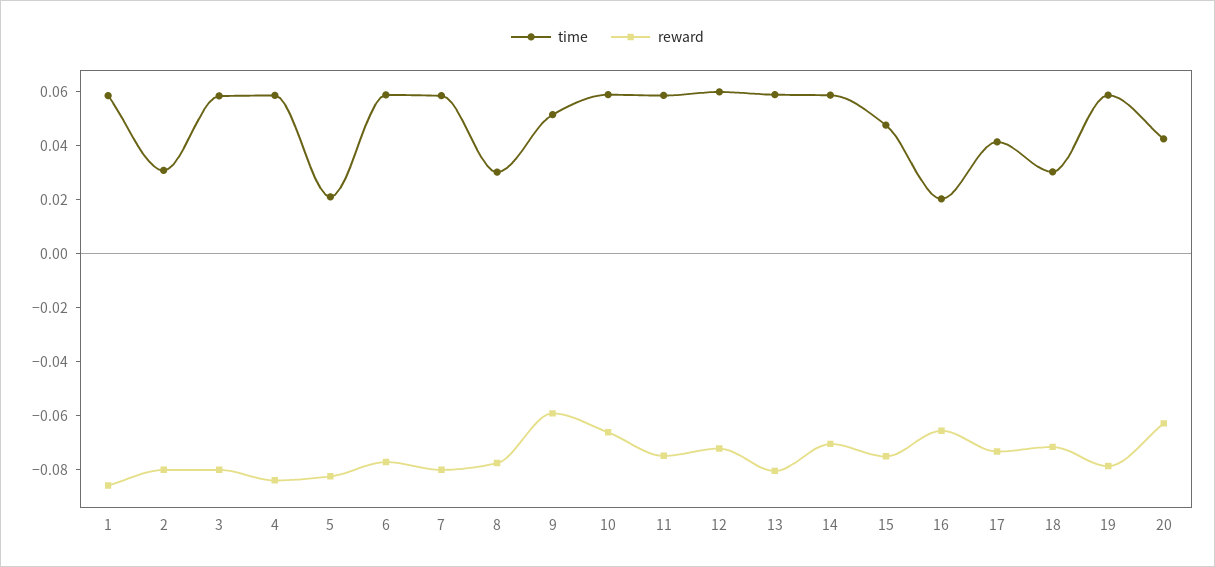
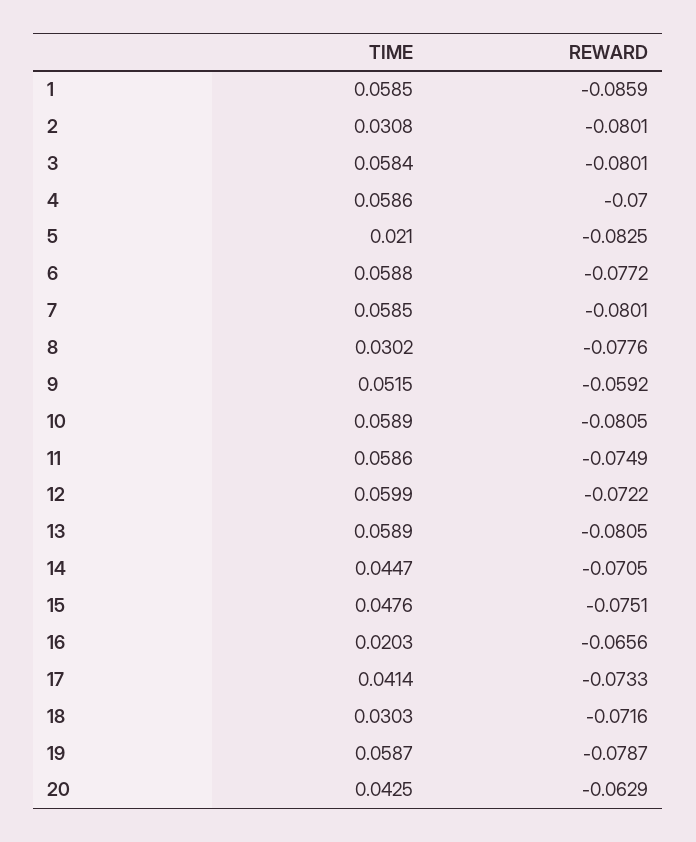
  {
    "time": {
      "1": 0.0585,
      "2": 0.0308,
      "3": 0.0584,
      "4": 0.0586,
      "5": 0.021,
      "6": 0.0588,
      "7": 0.0585,
      "8": 0.0302,
      "9": 0.0515,
      "10": 0.0589,
      "11": 0.0586,
      "12": 0.0599,
      "13": 0.0589,
-     "14": 0.06,
+     "14": 0.0447,
      "15": 0.0476,
      "16": 0.0203,
      "17": 0.0414,
      "18": 0.0303,
      "19": 0.0587,
      "20": 0.0425
    },
    "reward": {
      "1": -0.0859,
      "2": -0.0801,
      "3": -0.0801,
-     "4": -0.085,
+     "4": -0.07,
      "5": -0.0825,
      "6": -0.0772,
      "7": -0.0801,
      "8": -0.0776,
      "9": -0.0592,
-     "10": -0.065,
+     "10": -0.0805,
      "11": -0.0749,
      "12": -0.0722,
      "13": -0.0805,
      "14": -0.0705,
      "15": -0.0751,
      "16": -0.0656,
      "17": -0.0733,
      "18": -0.0716,
      "19": -0.0787,
      "20": -0.0629
    }
  }

